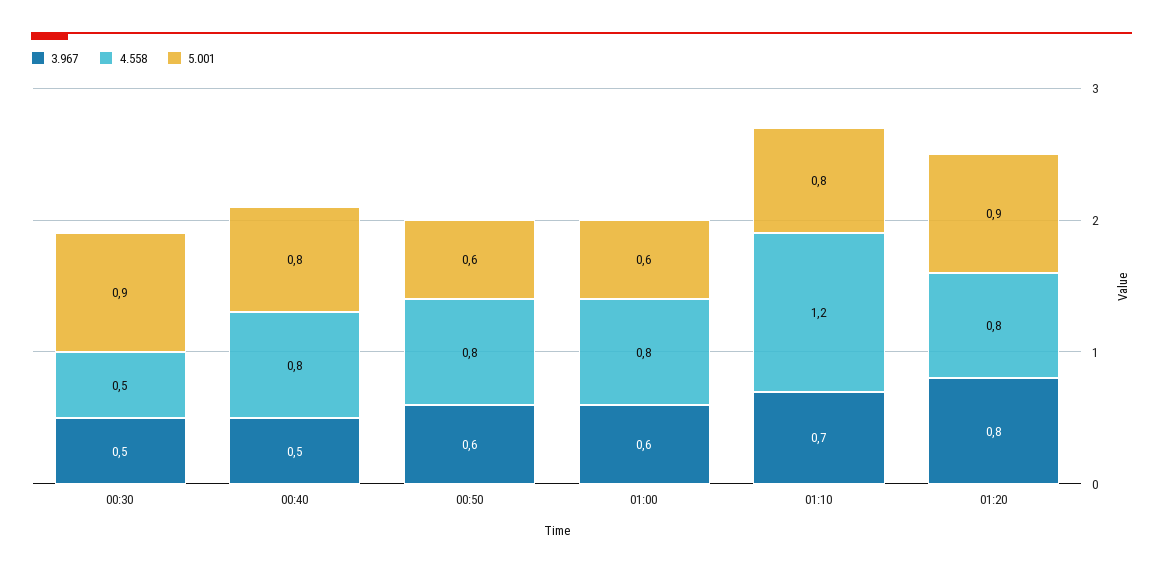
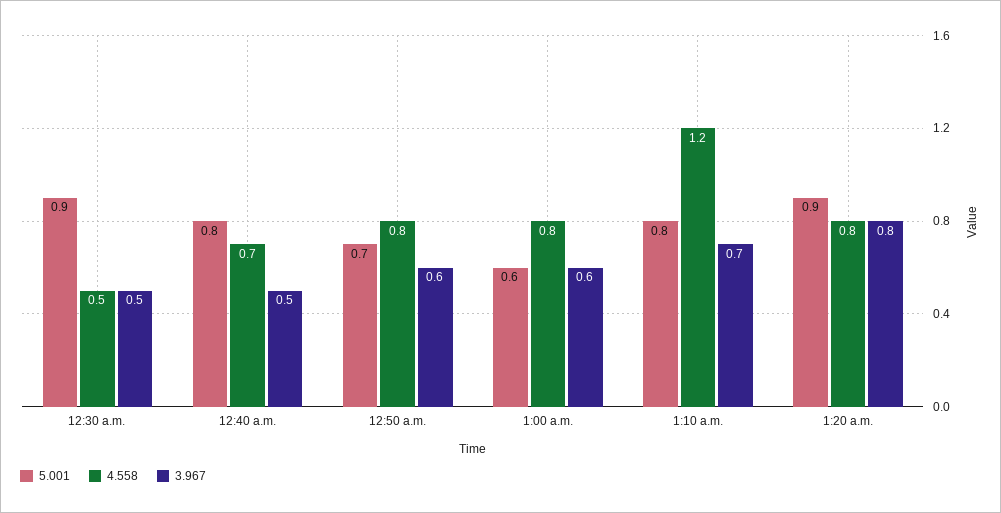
  {
    "3.967": {
      "00:30": 0.5,
      "00:40": 0.5,
      "00:50": 0.6,
      "01:00": 0.6,
      "01:10": 0.7,
      "01:20": 0.8
    },
    "4.558": {
      "00:30": 0.5,
-     "00:40": 0.8,
+     "00:40": 0.7,
      "00:50": 0.8,
      "01:00": 0.8,
      "01:10": 1.2,
      "01:20": 0.8
    },
    "5.001": {
      "00:30": 0.9,
      "00:40": 0.8,
-     "00:50": 0.6,
+     "00:50": 0.7,
      "01:00": 0.6,
      "01:10": 0.8,
      "01:20": 0.9
    }
  }

